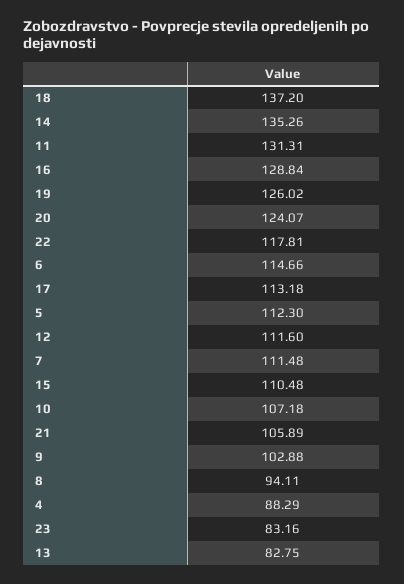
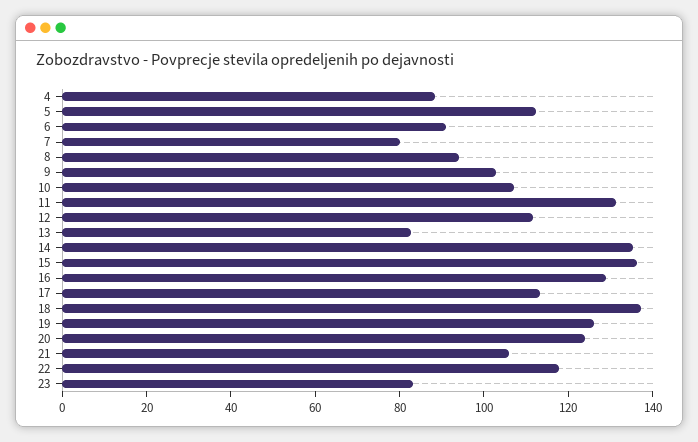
  {
    "18": 137.2,
    "14": 135.26,
    "11": 131.31,
    "16": 128.84,
    "19": 126.02,
    "20": 124.07,
    "22": 117.81,
-   "6": 114.66,
+   "6": 90,
    "17": 113.18,
    "5": 112.3,
    "12": 111.6,
-   "7": 111.48,
+   "7": 80,
-   "15": 110.48,
+   "15": 135,
    "10": 107.18,
    "21": 105.89,
    "9": 102.88,
    "8": 94.11,
    "4": 88.29,
    "23": 83.16,
    "13": 82.75
  }

